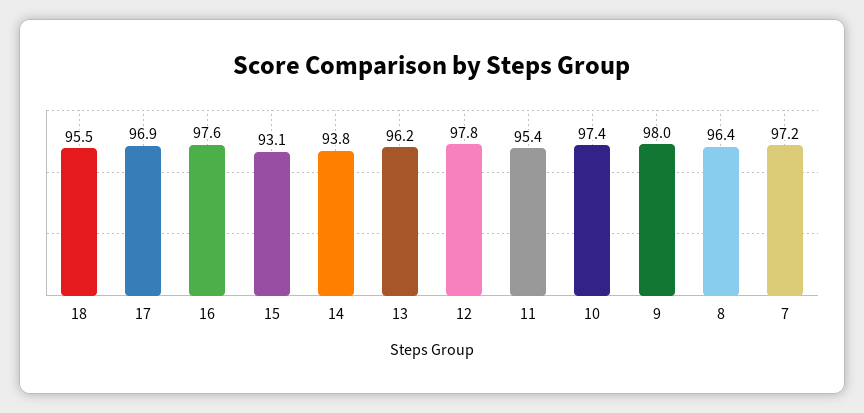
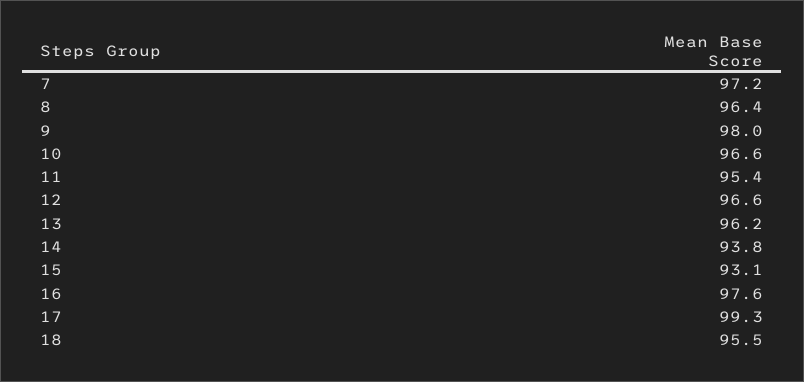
  {
    "18": 95.5,
-   "17": 96.9,
+   "17": 99.3,
    "16": 97.6,
    "15": 93.1,
    "14": 93.8,
    "13": 96.2,
-   "12": 97.8,
+   "12": 96.6,
    "11": 95.4,
-   "10": 97.4,
+   "10": 96.6,
    "9": 98,
    "8": 96.4,
    "7": 97.2
  }

